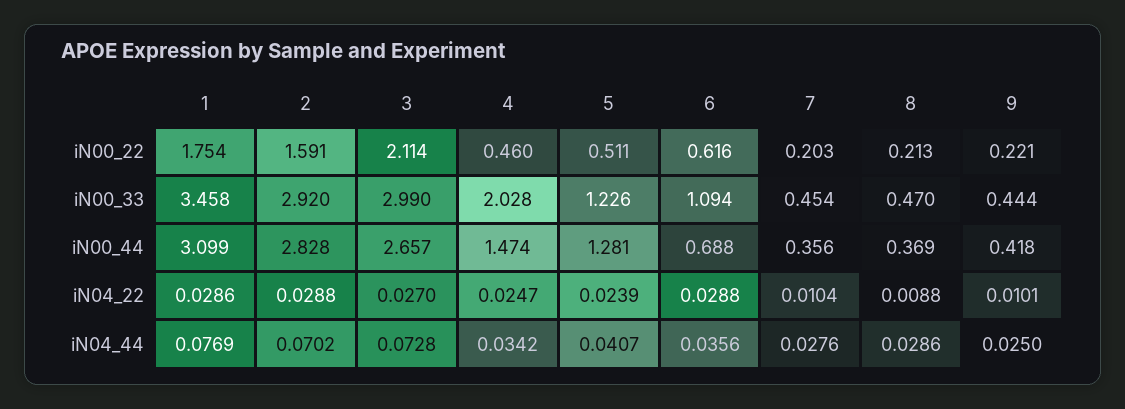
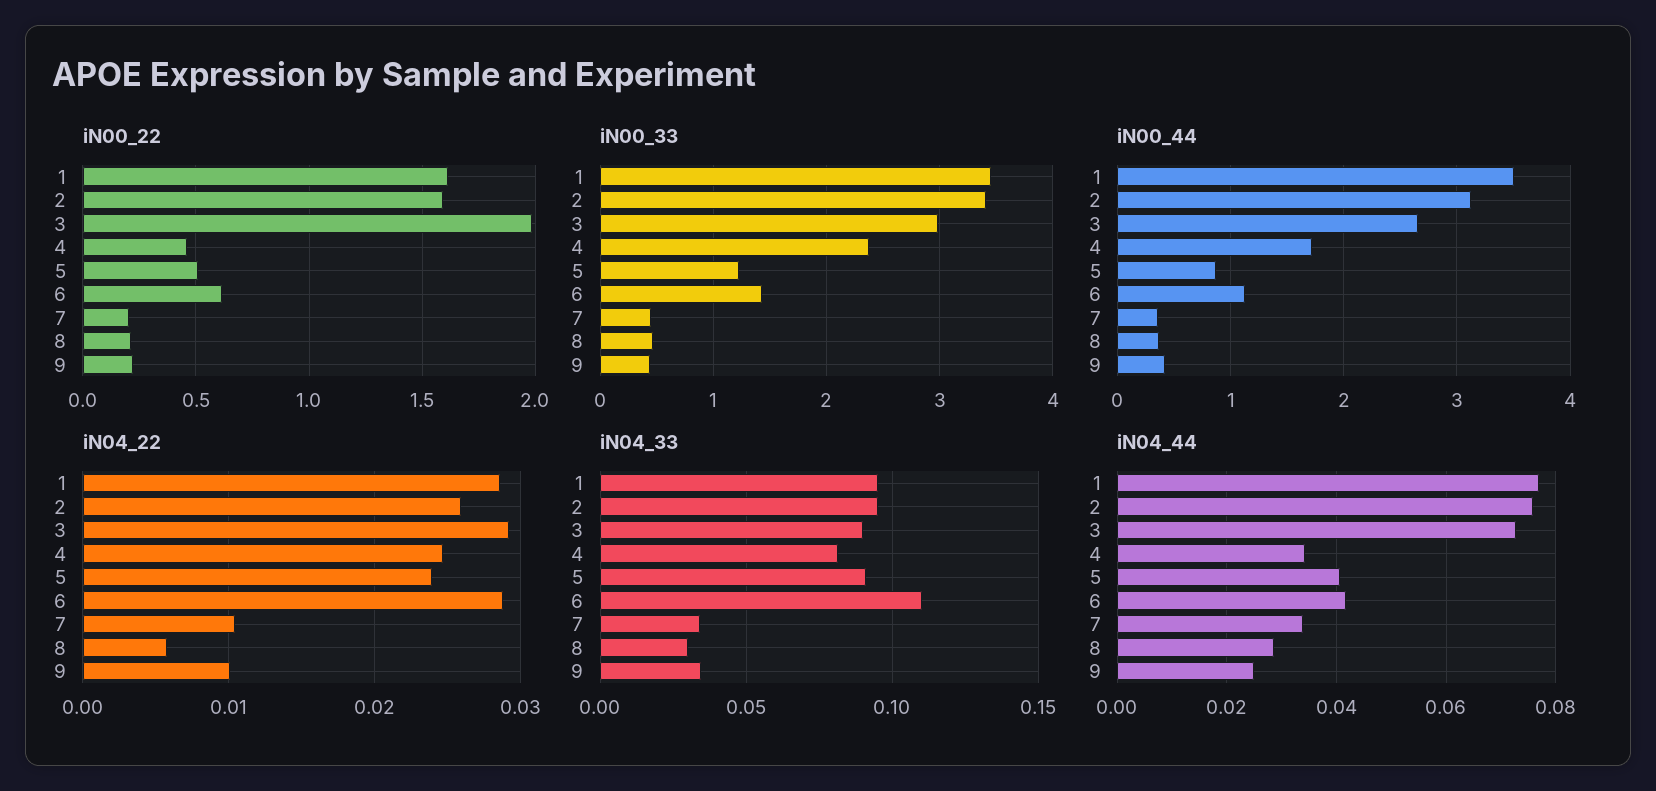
  {
    "iN00_22": {
-     "1": 1.754,
+     "1": 1.6,
      "2": 1.591,
-     "3": 2.114,
+     "3": 2,
      "4": 0.46,
      "5": 0.511,
      "6": 0.616,
      "7": 0.203,
      "8": 0.213,
      "9": 0.221
    },
    "iN00_33": {
      "1": 3.458,
-     "2": 2.92,
+     "2": 3.4,
      "3": 2.99,
-     "4": 2.028,
+     "4": 2.4,
      "5": 1.226,
-     "6": 1.094,
+     "6": 1.4,
      "7": 0.454,
      "8": 0.47,
      "9": 0.444
    },
    "iN00_44": {
-     "1": 3.099,
+     "1": 3.5,
-     "2": 2.828,
+     "2": 3.1,
      "3": 2.657,
-     "4": 1.474,
+     "4": 1.7,
-     "5": 1.281,
+     "5": 0.9,
-     "6": 0.688,
+     "6": 1.1,
      "7": 0.356,
      "8": 0.369,
      "9": 0.418
    },
    "iN04_22": {
      "1": 0.0286,
-     "2": 0.0288,
+     "2": 0.026,
-     "3": 0.027,
+     "3": 0.029,
      "4": 0.0247,
      "5": 0.0239,
      "6": 0.0288,
      "7": 0.0104,
-     "8": 0.0088,
+     "8": 0.006,
      "9": 0.0101
    },
    "iN04_44": {
      "1": 0.0769,
-     "2": 0.0702,
+     "2": 0.076,
      "3": 0.0728,
      "4": 0.0342,
      "5": 0.0407,
-     "6": 0.0356,
+     "6": 0.042,
-     "7": 0.0276,
+     "7": 0.034,
      "8": 0.0286,
      "9": 0.025
-   }
+   },
+   "iN04_33": {
+     "1": 0.095,
+     "2": 0.095,
+     "3": 0.09,
+     "4": 0.08,
+     "5": 0.09,
+     "6": 0.11,
+     "7": 0.035,
+     "8": 0.03,
+     "9": 0.035
+   }
  }

